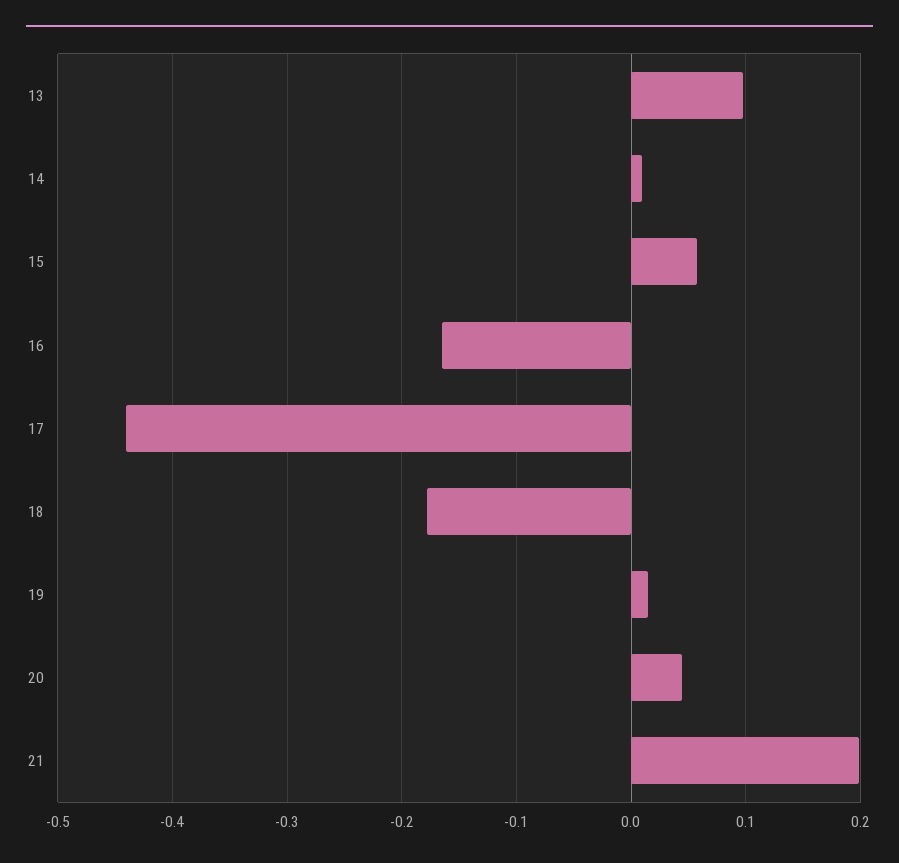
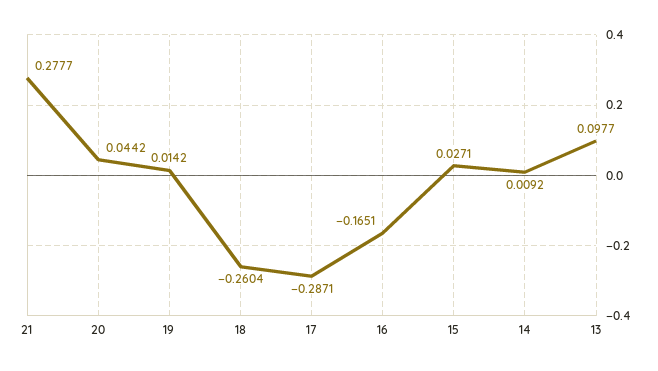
  {
    "13": 0.0977,
    "14": 0.0092,
-   "15": 0.06,
+   "15": 0.0271,
    "16": -0.1651,
-   "17": -0.44,
+   "17": -0.2871,
-   "18": -0.18,
+   "18": -0.2604,
    "19": 0.0142,
    "20": 0.0442,
-   "21": 0.2
+   "21": 0.2777
  }

